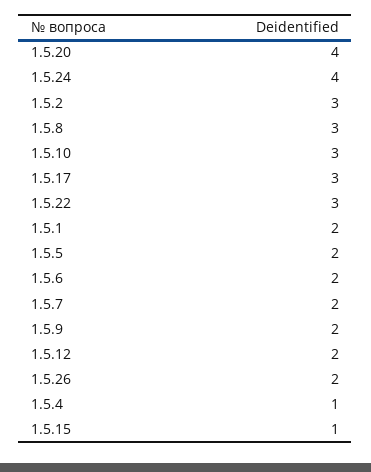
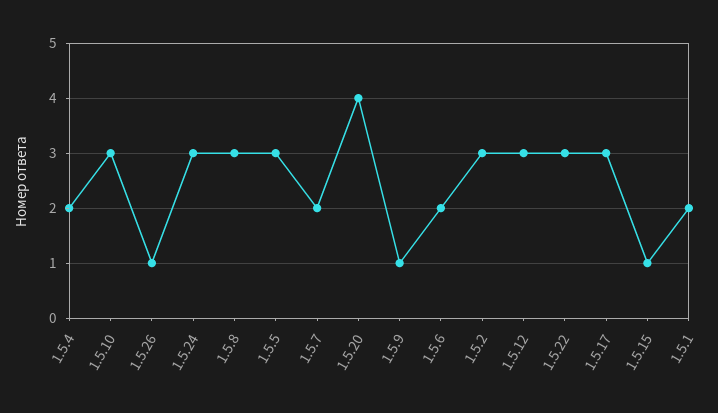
  {
    "1.5.20": 4,
-   "1.5.24": 4,
+   "1.5.24": 3,
    "1.5.2": 3,
    "1.5.8": 3,
    "1.5.10": 3,
    "1.5.17": 3,
    "1.5.22": 3,
    "1.5.1": 2,
-   "1.5.5": 2,
+   "1.5.5": 3,
    "1.5.6": 2,
    "1.5.7": 2,
-   "1.5.9": 2,
+   "1.5.9": 1,
-   "1.5.12": 2,
+   "1.5.12": 3,
-   "1.5.26": 2,
+   "1.5.26": 1,
-   "1.5.4": 1,
+   "1.5.4": 2,
    "1.5.15": 1
  }

